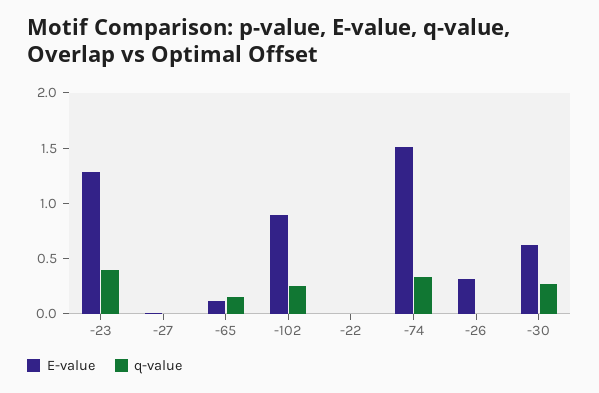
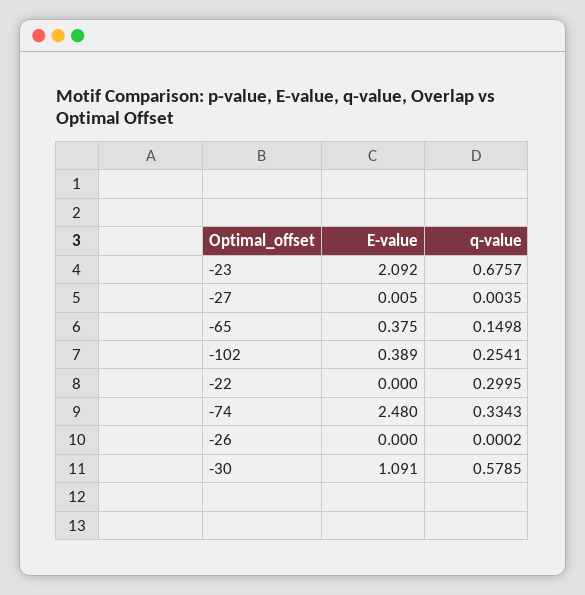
  {
    "E-value": {
-     "-23": 1.3,
+     "-23": 2.092,
      "-27": 0.005,
-     "-65": 0.1,
+     "-65": 0.375,
-     "-102": 0.9,
+     "-102": 0.389,
      "-22": 0,
-     "-74": 1.5,
+     "-74": 2.48,
-     "-26": 0.3,
+     "-26": 0,
-     "-30": 0.6
+     "-30": 1.091
    },
    "q-value": {
-     "-23": 0.4,
+     "-23": 0.6757,
      "-27": 0.0035,
      "-65": 0.1498,
      "-102": 0.2541,
-     "-22": 0,
+     "-22": 0.2995,
      "-74": 0.3343,
      "-26": 0.0002,
-     "-30": 0.3
+     "-30": 0.5785
    }
  }

